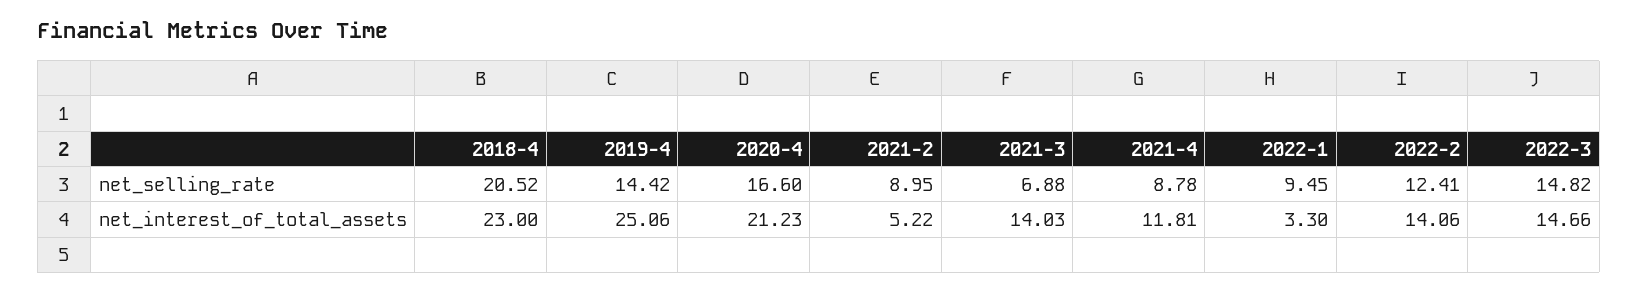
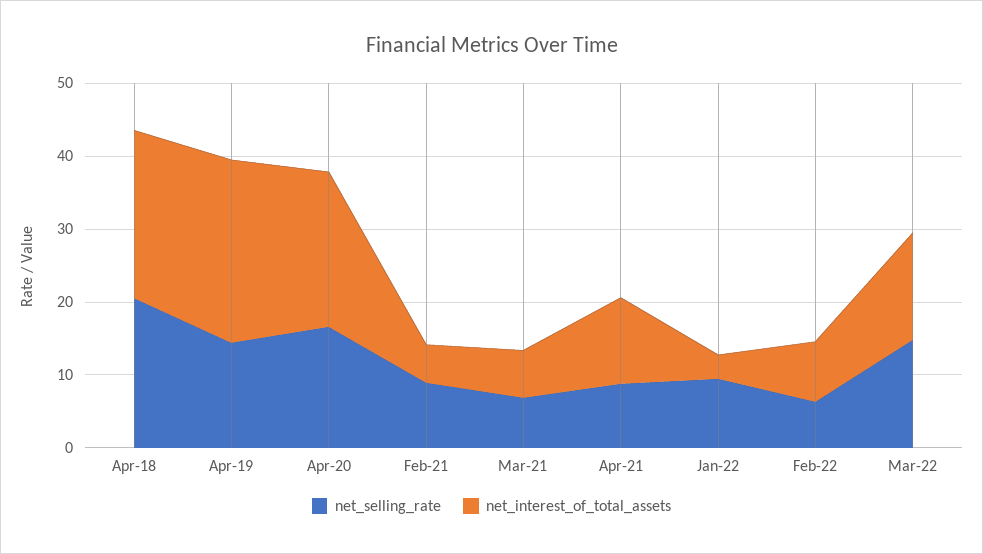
  {
    "net_selling_rate": {
      "2018-4": 20.52,
      "2019-4": 14.42,
      "2020-4": 16.6,
      "2021-2": 8.95,
      "2021-3": 6.88,
      "2021-4": 8.78,
      "2022-1": 9.45,
-     "2022-2": 12.41,
+     "2022-2": 6,
      "2022-3": 14.82
    },
    "net_interest_of_total_assets": {
      "2018-4": 23,
      "2019-4": 25.06,
      "2020-4": 21.23,
      "2021-2": 5.22,
-     "2021-3": 14.03,
+     "2021-3": 6,
      "2021-4": 11.81,
      "2022-1": 3.3,
-     "2022-2": 14.06,
+     "2022-2": 8,
      "2022-3": 14.66
    }
  }

